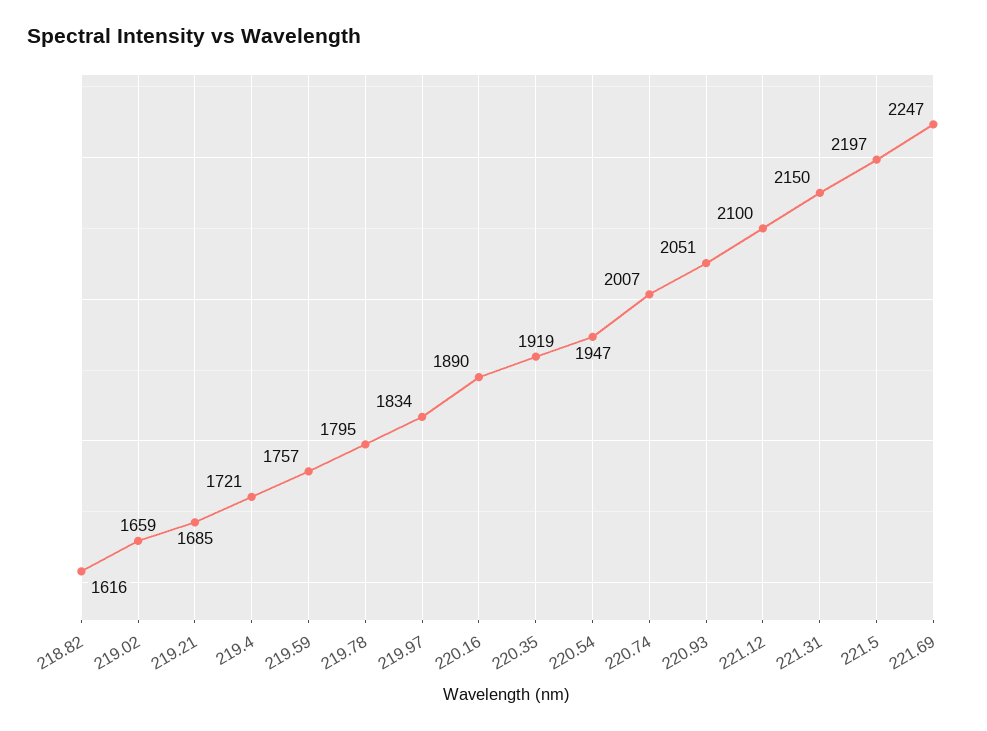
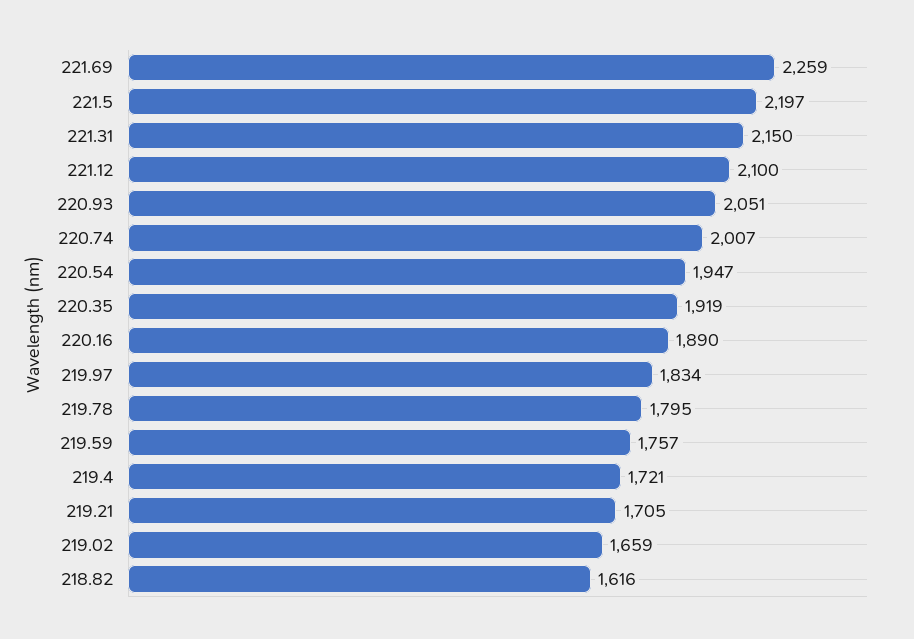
  {
    "218.82": 1616,
    "219.02": 1659,
-   "219.21": 1685,
+   "219.21": 1705,
    "219.4": 1721,
    "219.59": 1757,
    "219.78": 1795,
    "219.97": 1834,
    "220.16": 1890,
    "220.35": 1919,
    "220.54": 1947,
    "220.74": 2007,
    "220.93": 2051,
    "221.12": 2100,
    "221.31": 2150,
    "221.5": 2197,
-   "221.69": 2247
+   "221.69": 2259
  }

